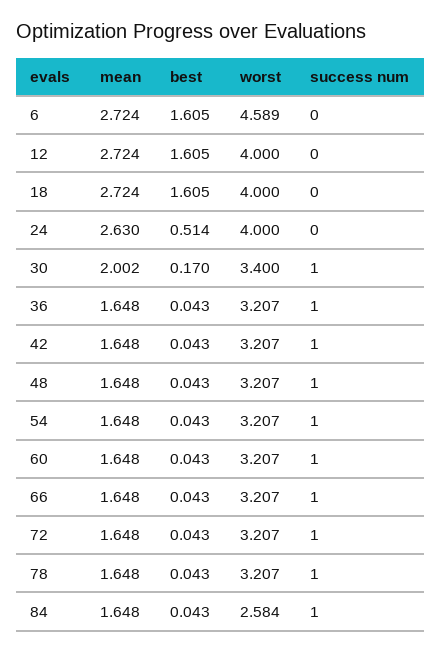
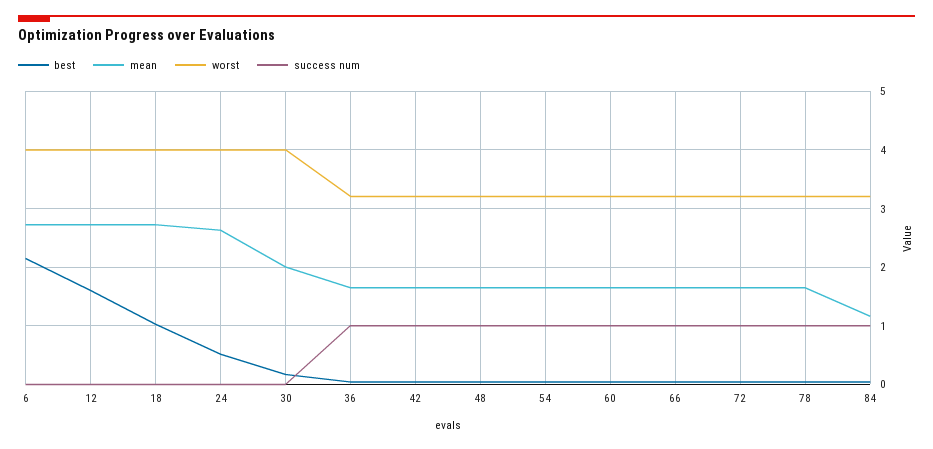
  {
    "mean": {
      "6": 2.724,
      "12": 2.724,
      "18": 2.724,
      "24": 2.63,
      "30": 2.002,
      "36": 1.648,
      "42": 1.648,
      "48": 1.648,
      "54": 1.648,
      "60": 1.648,
      "66": 1.648,
      "72": 1.648,
      "78": 1.648,
-     "84": 1.648
+     "84": 1.2
    },
    "best": {
-     "6": 1.605,
+     "6": 2.2,
      "12": 1.605,
-     "18": 1.605,
+     "18": 1,
      "24": 0.514,
      "30": 0.17,
      "36": 0.043,
      "42": 0.043,
      "48": 0.043,
      "54": 0.043,
      "60": 0.043,
      "66": 0.043,
      "72": 0.043,
      "78": 0.043,
      "84": 0.043
    },
    "worst": {
-     "6": 4.589,
+     "6": 4,
      "12": 4,
      "18": 4,
      "24": 4,
-     "30": 3.4,
+     "30": 4,
      "36": 3.207,
      "42": 3.207,
      "48": 3.207,
      "54": 3.207,
      "60": 3.207,
      "66": 3.207,
      "72": 3.207,
      "78": 3.207,
-     "84": 2.584
+     "84": 3.2
    },
    "success num": {
      "6": 0,
      "12": 0,
      "18": 0,
      "24": 0,
-     "30": 1,
+     "30": 0,
      "36": 1,
      "42": 1,
      "48": 1,
      "54": 1,
      "60": 1,
      "66": 1,
      "72": 1,
      "78": 1,
      "84": 1
    }
  }

